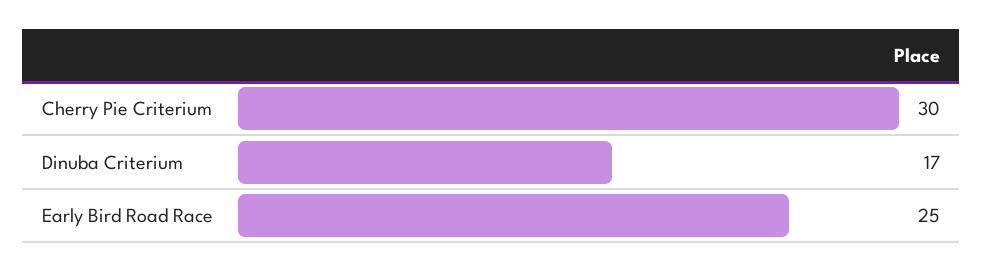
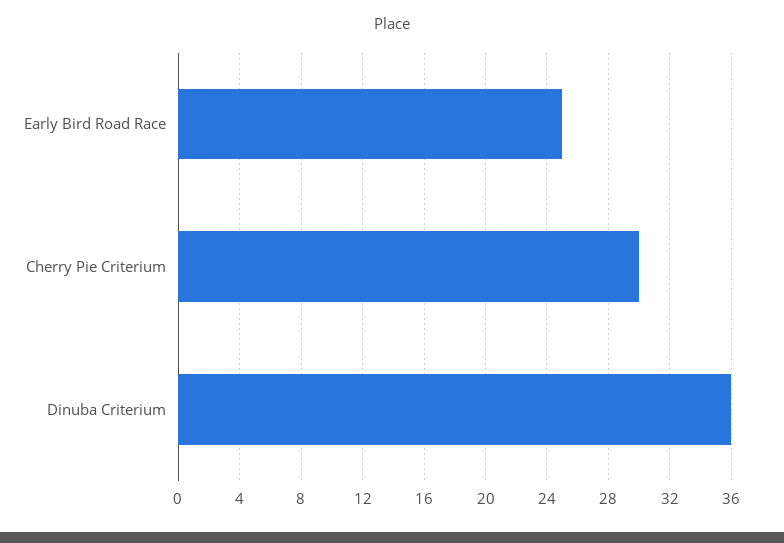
  {
    "Cherry Pie Criterium": 30,
-   "Dinuba Criterium": 17,
+   "Dinuba Criterium": 36,
    "Early Bird Road Race": 25
  }

